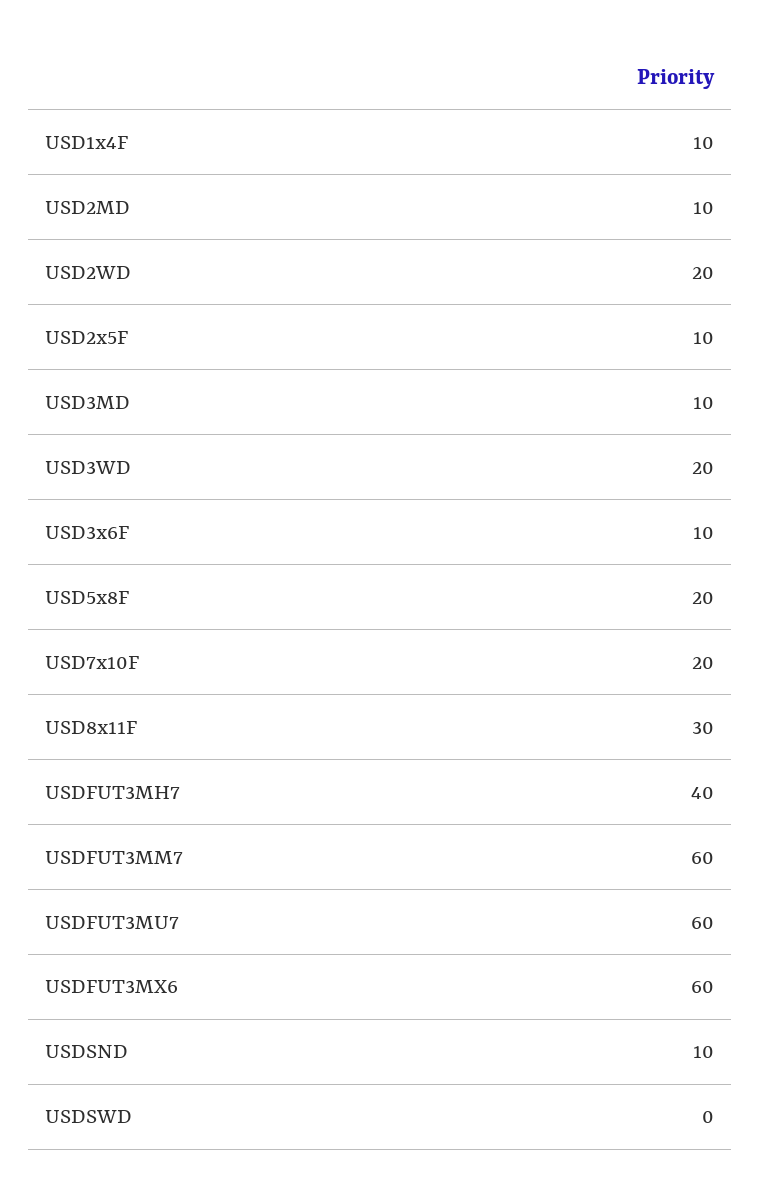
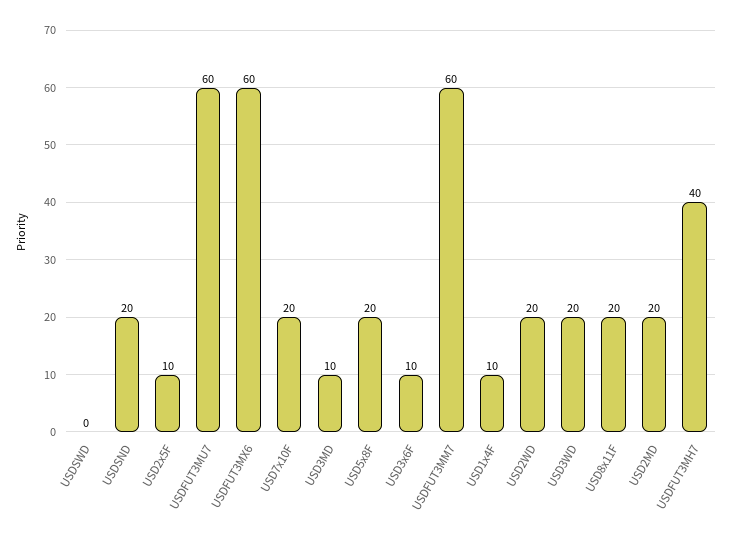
  {
    "USD1x4F": 10,
-   "USD2MD": 10,
+   "USD2MD": 20,
    "USD2WD": 20,
    "USD2x5F": 10,
    "USD3MD": 10,
    "USD3WD": 20,
    "USD3x6F": 10,
    "USD5x8F": 20,
    "USD7x10F": 20,
-   "USD8x11F": 30,
+   "USD8x11F": 20,
    "USDFUT3MH7": 40,
    "USDFUT3MM7": 60,
    "USDFUT3MU7": 60,
    "USDFUT3MX6": 60,
-   "USDSND": 10,
+   "USDSND": 20,
    "USDSWD": 0
  }

